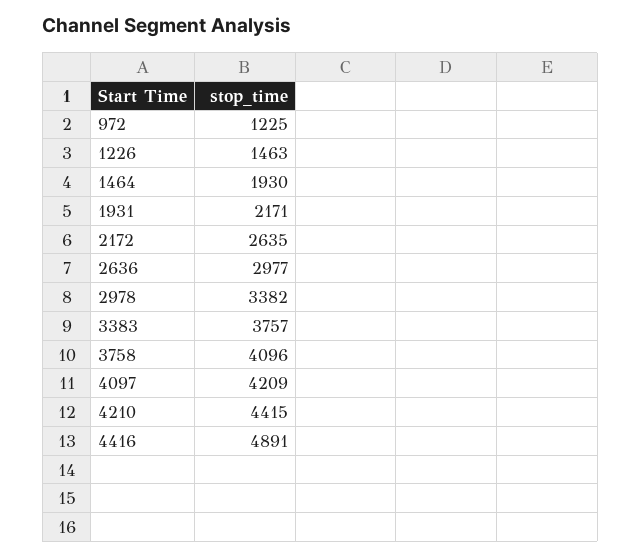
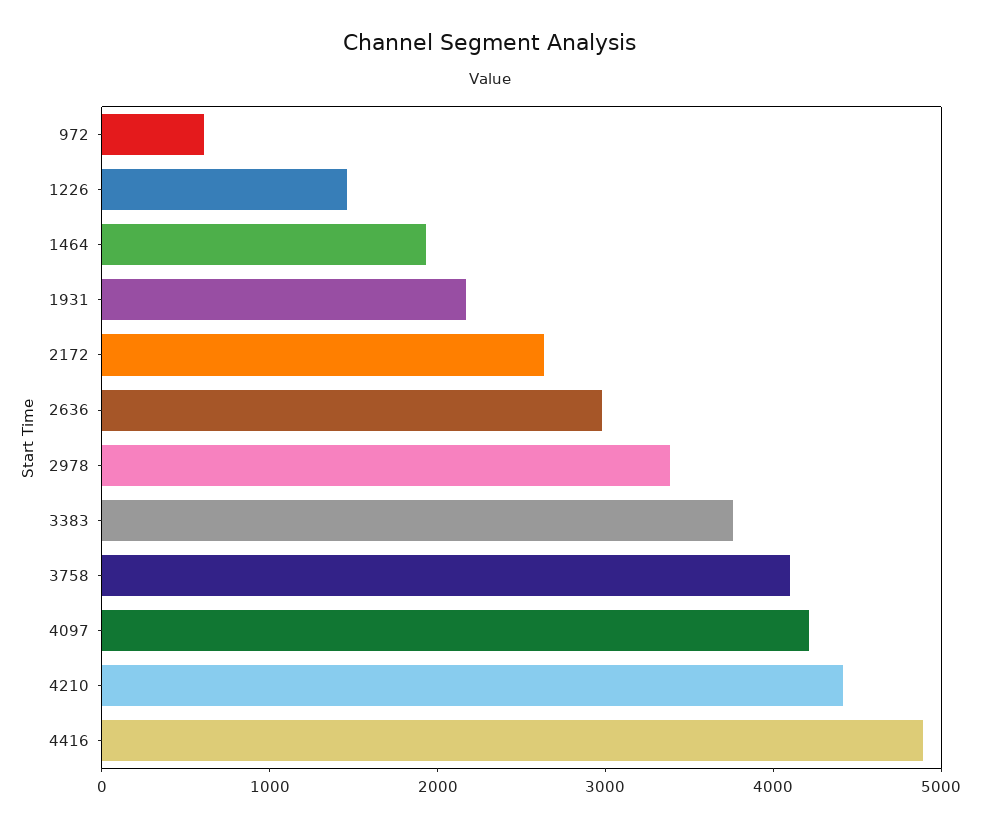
  {
-   "972": 1225,
+   "972": 600,
    "1226": 1463,
    "1464": 1930,
    "1931": 2171,
    "2172": 2635,
    "2636": 2977,
    "2978": 3382,
    "3383": 3757,
    "3758": 4096,
    "4097": 4209,
    "4210": 4415,
    "4416": 4891
  }

